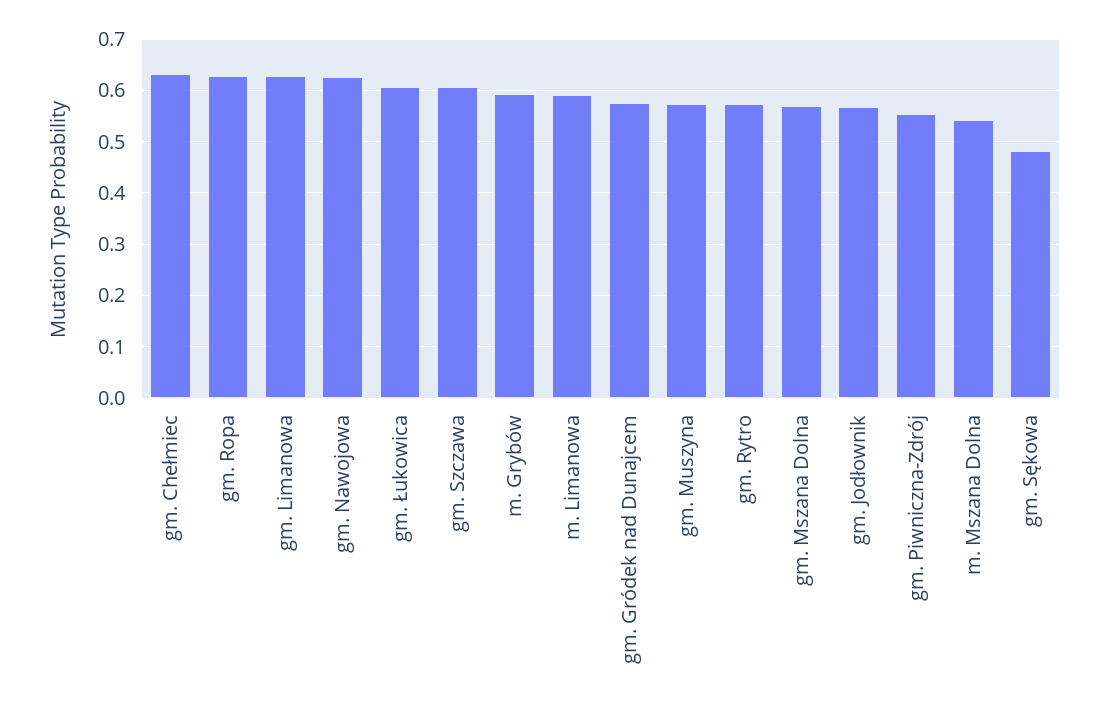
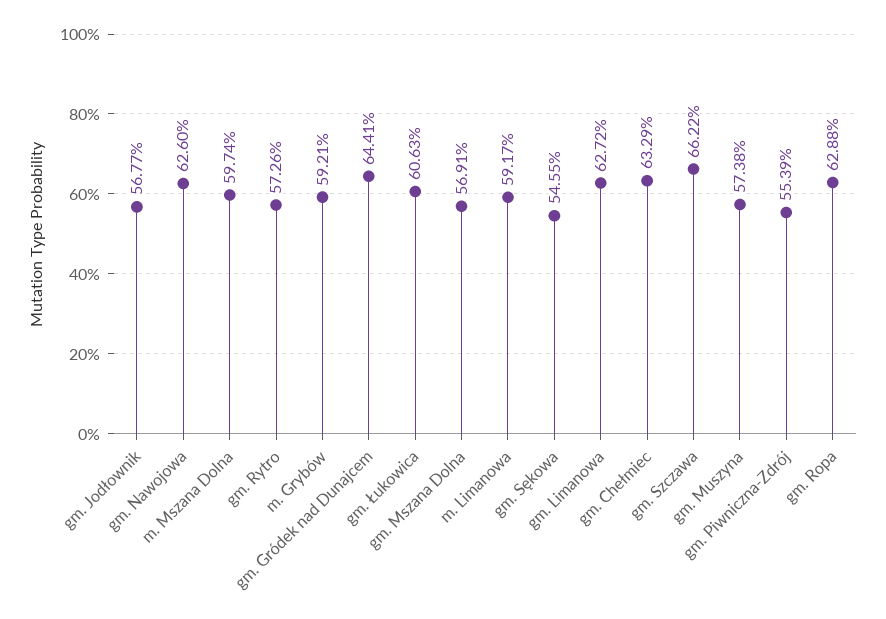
  {
    "gm. Chełmiec": 0.6329,
    "gm. Ropa": 0.6288,
    "gm. Limanowa": 0.6272,
    "gm. Nawojowa": 0.626,
    "gm. Łukowica": 0.6063,
-   "gm. Szczawa": 0.6,
+   "gm. Szczawa": 0.6622,
    "m. Grybów": 0.5921,
    "m. Limanowa": 0.5917,
-   "gm. Gródek nad Dunajcem": 0.58,
+   "gm. Gródek nad Dunajcem": 0.6441,
    "gm. Muszyna": 0.5738,
    "gm. Rytro": 0.5726,
    "gm. Mszana Dolna": 0.5691,
    "gm. Jodłownik": 0.5677,
    "gm. Piwniczna-Zdrój": 0.5539,
-   "m. Mszana Dolna": 0.54,
+   "m. Mszana Dolna": 0.5974,
-   "gm. Sękowa": 0.48
+   "gm. Sękowa": 0.5455
  }

